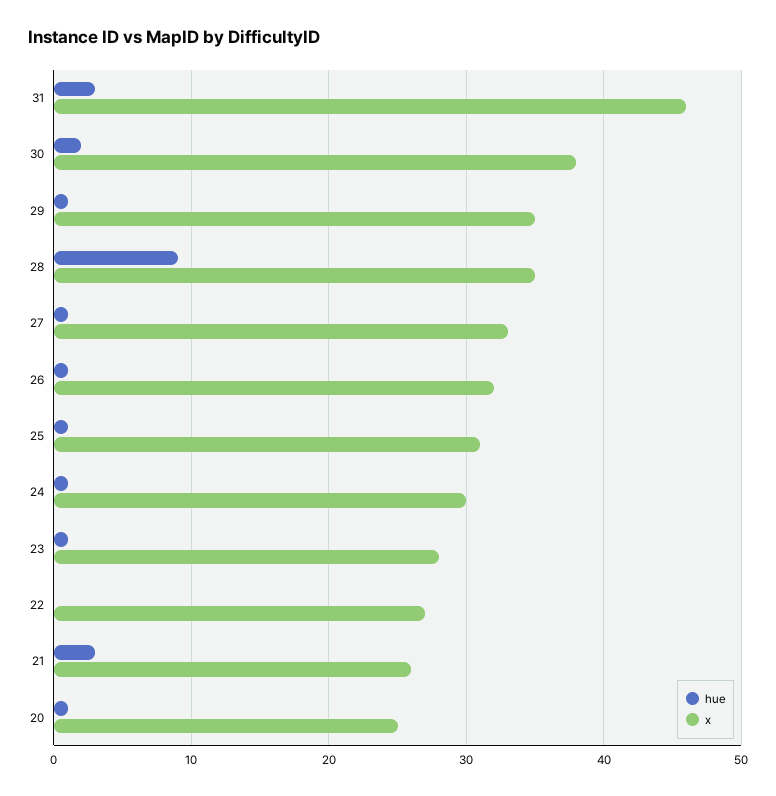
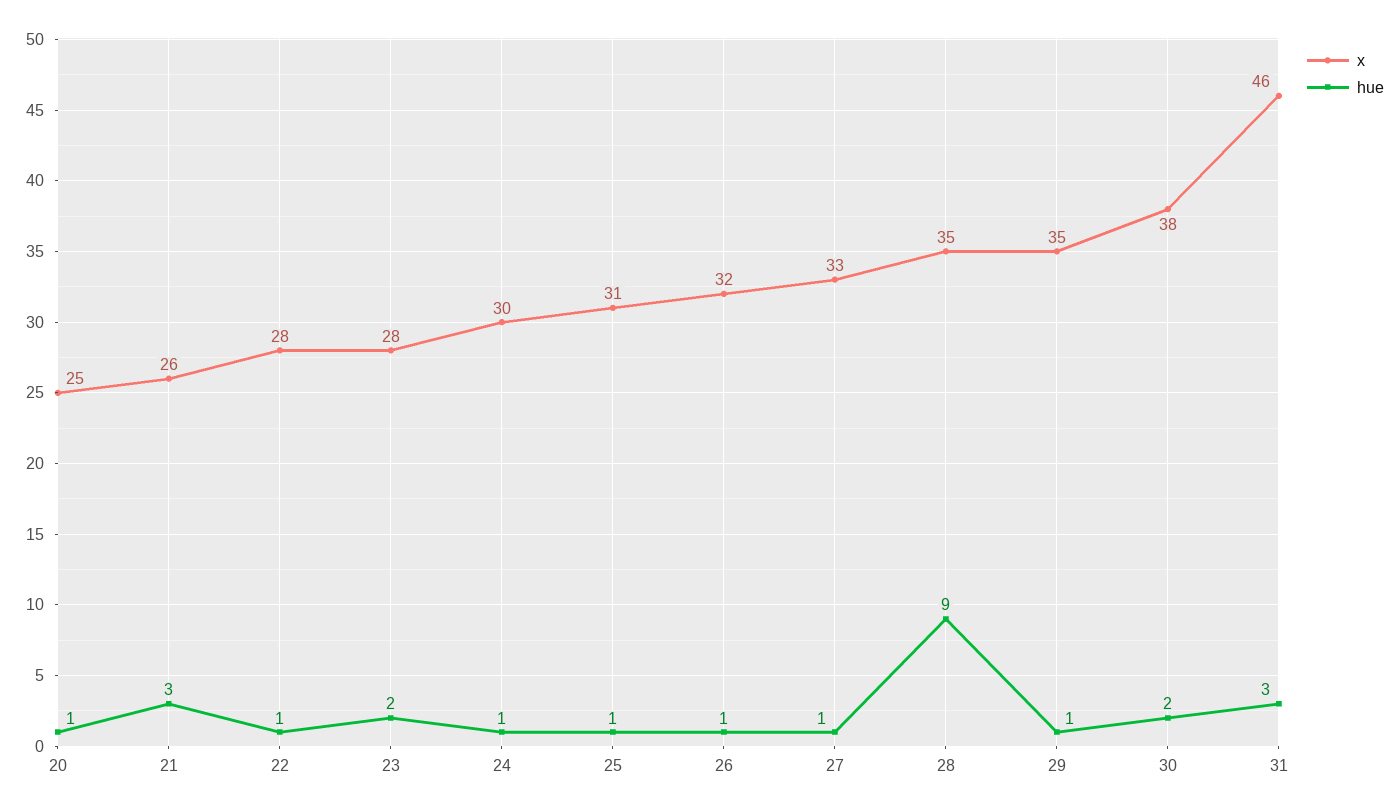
  {
    "hue": {
      "31": 3,
      "30": 2,
      "29": 1,
      "28": 9,
      "27": 1,
      "26": 1,
      "25": 1,
      "24": 1,
-     "23": 1,
+     "23": 2,
-     "22": 0,
+     "22": 1,
      "21": 3,
      "20": 1
    },
    "x": {
      "31": 46,
      "30": 38,
      "29": 35,
      "28": 35,
      "27": 33,
      "26": 32,
      "25": 31,
      "24": 30,
      "23": 28,
-     "22": 27,
+     "22": 28,
      "21": 26,
      "20": 25
    }
  }

